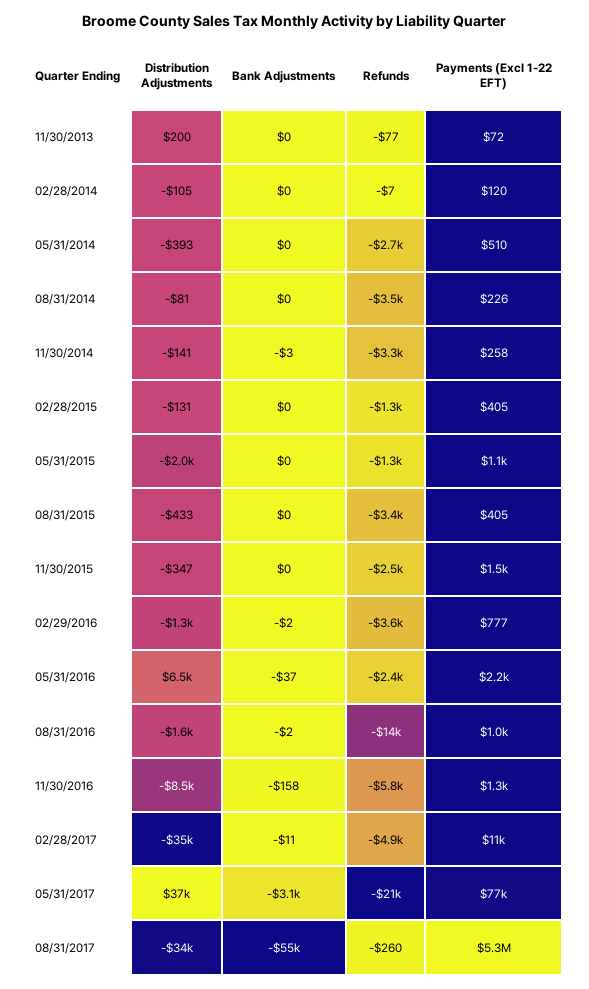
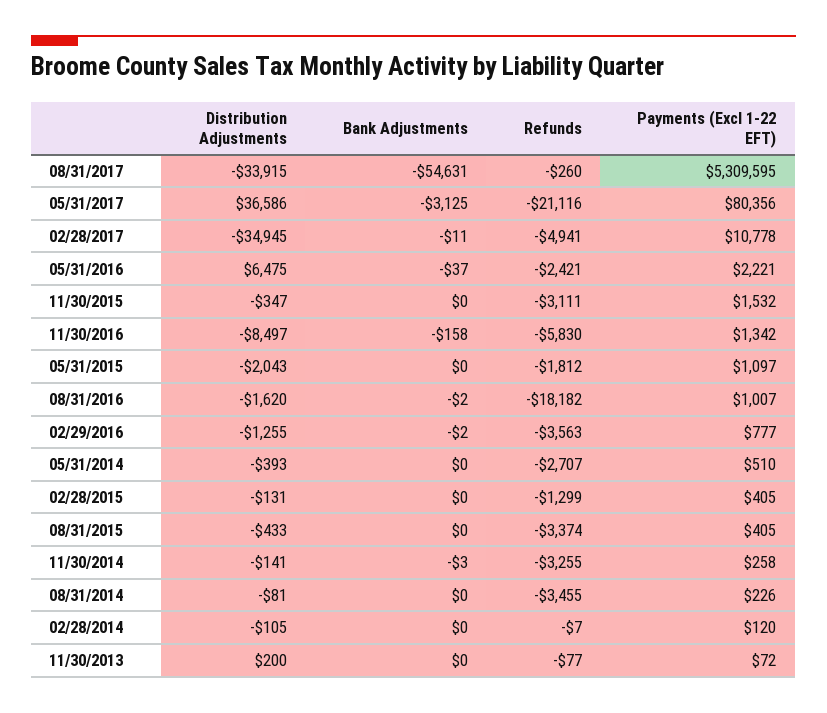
  {
    "Distribution Adjustments": {
      "11/30/2013": 200,
      "02/28/2014": -105,
      "05/31/2014": -393,
      "08/31/2014": -81,
      "11/30/2014": -141,
      "02/28/2015": -131,
      "05/31/2015": -2043,
      "08/31/2015": -433,
      "11/30/2015": -347,
      "02/29/2016": -1255,
      "05/31/2016": 6475,
      "08/31/2016": -1620,
      "11/30/2016": -8497,
      "02/28/2017": -34945,
      "05/31/2017": 36586,
      "08/31/2017": -33915
    },
    "Bank Adjustments": {
      "11/30/2013": 0,
      "02/28/2014": 0,
      "05/31/2014": 0,
      "08/31/2014": 0,
      "11/30/2014": -3,
      "02/28/2015": 0,
      "05/31/2015": 0,
      "08/31/2015": 0,
      "11/30/2015": 0,
      "02/29/2016": -2,
      "05/31/2016": -37,
      "08/31/2016": -2,
      "11/30/2016": -158,
      "02/28/2017": -11,
      "05/31/2017": -3125,
      "08/31/2017": -54631
    },
    "Refunds": {
      "11/30/2013": -77,
      "02/28/2014": -7,
      "05/31/2014": -2707,
      "08/31/2014": -3455,
      "11/30/2014": -3255,
      "02/28/2015": -1299,
-     "05/31/2015": -1300,
+     "05/31/2015": -1812,
      "08/31/2015": -3374,
-     "11/30/2015": -2500,
+     "11/30/2015": -3111,
      "02/29/2016": -3563,
      "05/31/2016": -2421,
-     "08/31/2016": -14000,
+     "08/31/2016": -18182,
      "11/30/2016": -5830,
      "02/28/2017": -4941,
      "05/31/2017": -21116,
      "08/31/2017": -260
    },
    "Payments (Excl 1-22 EFT)": {
      "11/30/2013": 72,
      "02/28/2014": 120,
      "05/31/2014": 510,
      "08/31/2014": 226,
      "11/30/2014": 258,
      "02/28/2015": 405,
      "05/31/2015": 1097,
      "08/31/2015": 405,
      "11/30/2015": 1532,
      "02/29/2016": 777,
      "05/31/2016": 2221,
      "08/31/2016": 1007,
      "11/30/2016": 1342,
      "02/28/2017": 10778,
-     "05/31/2017": 77000,
+     "05/31/2017": 80356,
      "08/31/2017": 5309595
    }
  }

